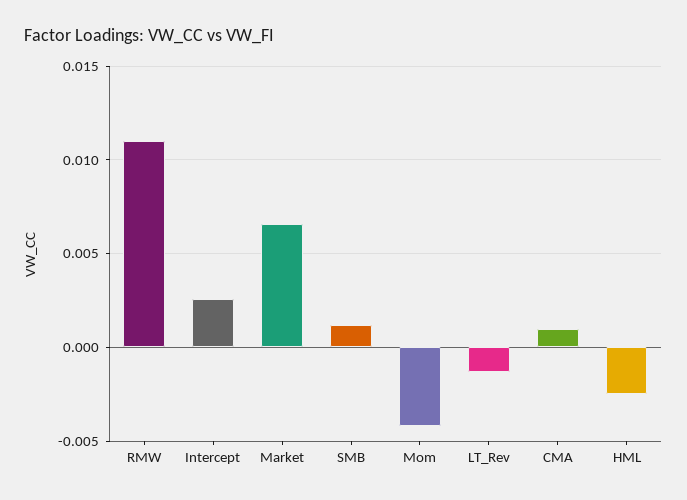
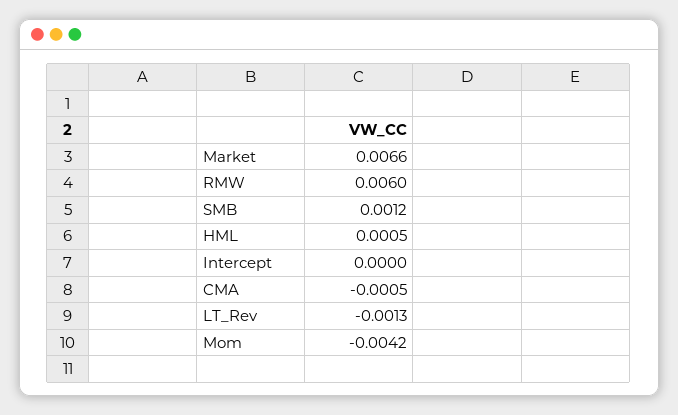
  {
-   "RMW": 0.011,
+   "RMW": 0.006,
-   "Intercept": 0.0025,
+   "Intercept": 0,
    "Market": 0.0066,
    "SMB": 0.0012,
    "Mom": -0.0042,
    "LT_Rev": -0.0013,
-   "CMA": 0.001,
+   "CMA": -0.0005,
-   "HML": -0.0025
+   "HML": 0.0005
  }

